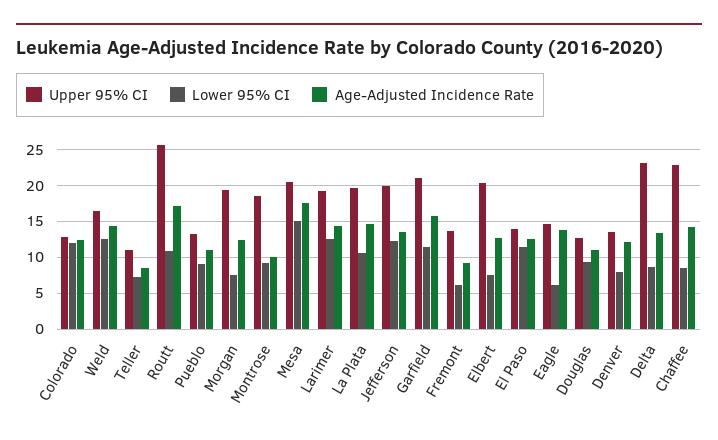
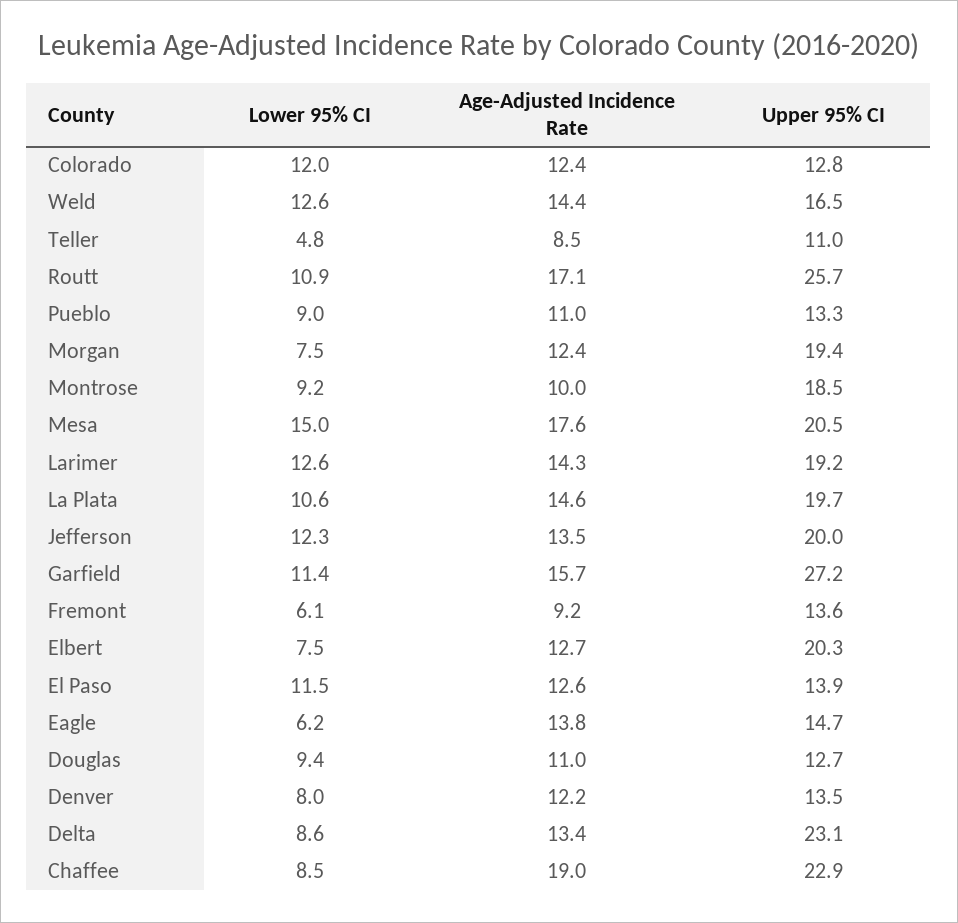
  {
    "Upper 95% CI": {
      "Colorado": 12.8,
      "Weld": 16.5,
      "Teller": 11,
      "Routt": 25.7,
      "Pueblo": 13.3,
      "Morgan": 19.4,
      "Montrose": 18.5,
      "Mesa": 20.5,
      "Larimer": 19.2,
      "La Plata": 19.7,
      "Jefferson": 20,
-     "Garfield": 21,
+     "Garfield": 27.2,
      "Fremont": 13.6,
      "Elbert": 20.3,
      "El Paso": 13.9,
      "Eagle": 14.7,
      "Douglas": 12.7,
      "Denver": 13.5,
      "Delta": 23.1,
      "Chaffee": 22.9
    },
    "Lower 95% CI": {
      "Colorado": 12,
      "Weld": 12.6,
-     "Teller": 7,
+     "Teller": 4.8,
      "Routt": 10.9,
      "Pueblo": 9,
      "Morgan": 7.5,
      "Montrose": 9.2,
      "Mesa": 15,
      "Larimer": 12.6,
      "La Plata": 10.6,
      "Jefferson": 12.3,
      "Garfield": 11.4,
      "Fremont": 6.1,
      "Elbert": 7.5,
      "El Paso": 11.5,
      "Eagle": 6.2,
      "Douglas": 9.4,
      "Denver": 8,
      "Delta": 8.6,
      "Chaffee": 8.5
    },
    "Age-Adjusted Incidence Rate": {
      "Colorado": 12.4,
      "Weld": 14.4,
      "Teller": 8.5,
      "Routt": 17.1,
      "Pueblo": 11,
      "Morgan": 12.4,
      "Montrose": 10,
      "Mesa": 17.6,
      "Larimer": 14.3,
      "La Plata": 14.6,
      "Jefferson": 13.5,
      "Garfield": 15.7,
      "Fremont": 9.2,
      "Elbert": 12.7,
      "El Paso": 12.6,
      "Eagle": 13.8,
      "Douglas": 11,
      "Denver": 12.2,
      "Delta": 13.4,
-     "Chaffee": 14
+     "Chaffee": 19
    }
  }

